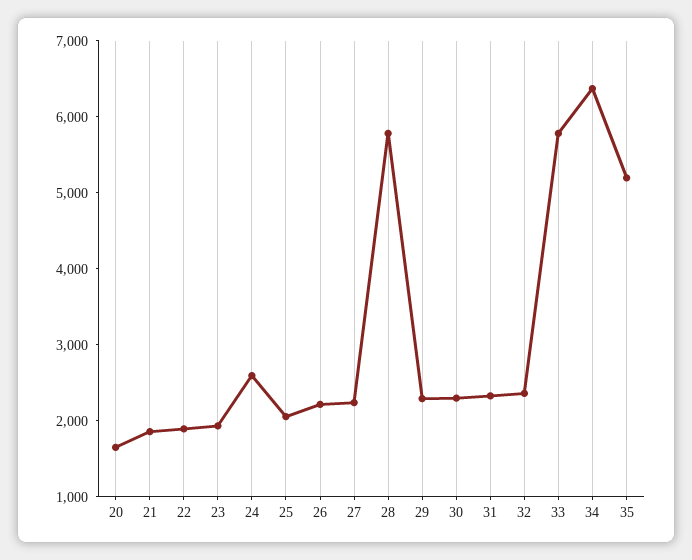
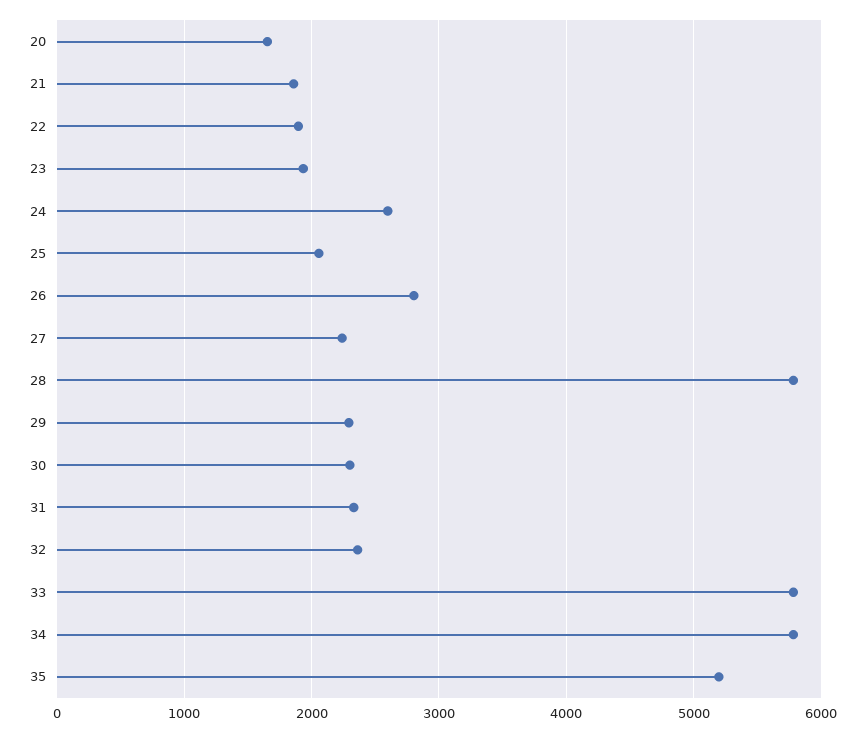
  {
    "20": 1700,
    "21": 1900,
    "22": 1900,
    "23": 1900,
    "24": 2600,
    "25": 2100,
-   "26": 2200,
+   "26": 2800,
    "27": 2200,
    "28": 5800,
    "29": 2300,
    "30": 2300,
    "31": 2300,
    "32": 2400,
    "33": 5800,
-   "34": 6400,
+   "34": 5800,
    "35": 5200
  }

